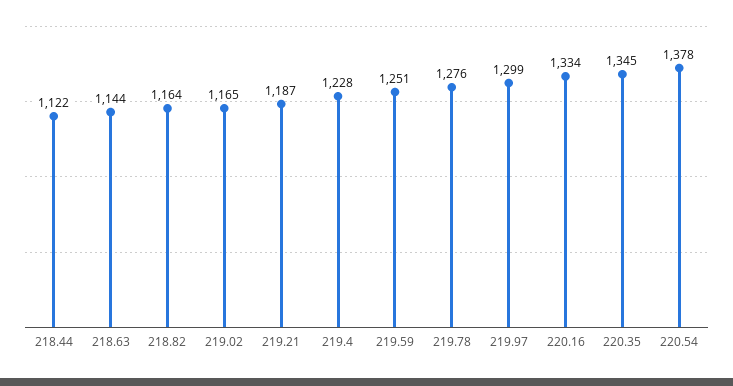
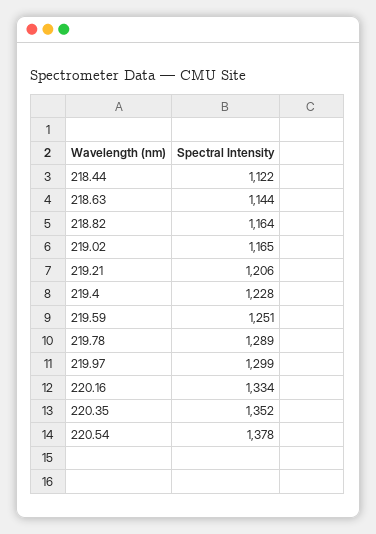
  {
    "218.44": 1122,
    "218.63": 1144,
    "218.82": 1164,
    "219.02": 1165,
-   "219.21": 1187,
+   "219.21": 1206,
    "219.4": 1228,
    "219.59": 1251,
-   "219.78": 1276,
+   "219.78": 1289,
    "219.97": 1299,
    "220.16": 1334,
-   "220.35": 1345,
+   "220.35": 1352,
    "220.54": 1378
  }

